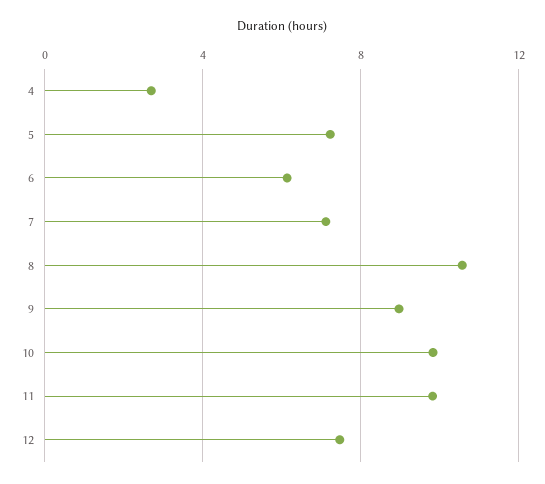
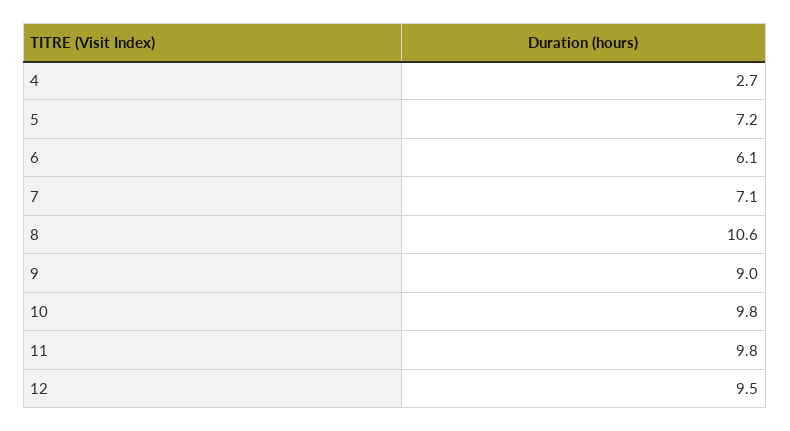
  {
    "4": 2.7,
    "5": 7.2,
    "6": 6.1,
    "7": 7.1,
    "8": 10.6,
    "9": 9,
    "10": 9.8,
    "11": 9.8,
-   "12": 7.5
+   "12": 9.5
  }

